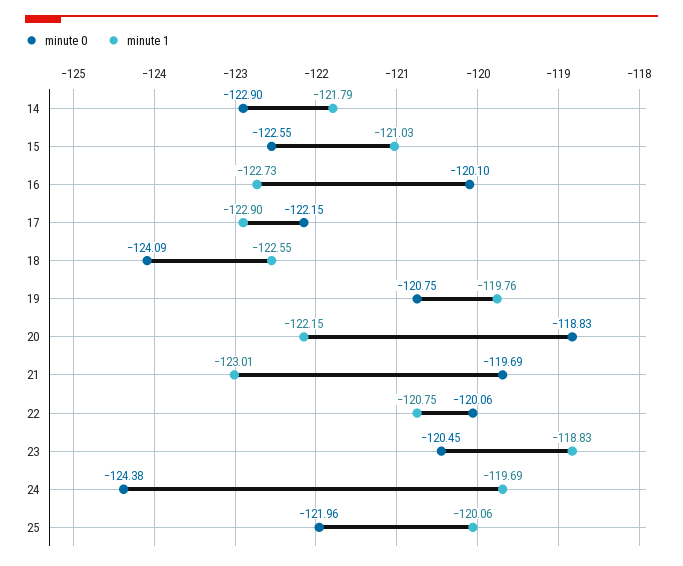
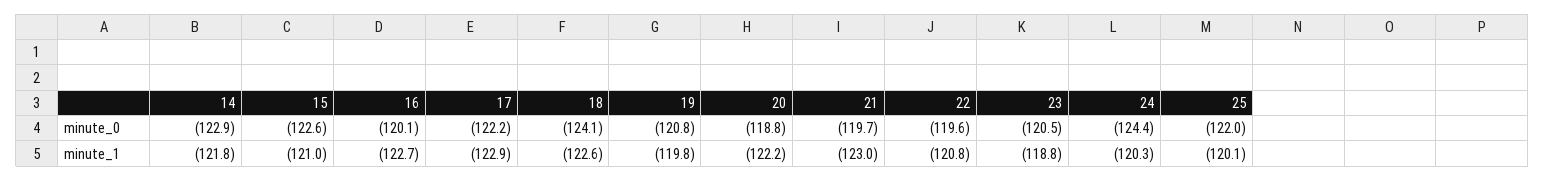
  {
    "minute 0": {
      "14": -122.9,
      "15": -122.55,
      "16": -120.1,
      "17": -122.15,
      "18": -124.09,
      "19": -120.75,
      "20": -118.83,
      "21": -119.69,
-     "22": -120.06,
+     "22": -119.6,
      "23": -120.45,
      "24": -124.38,
      "25": -121.96
    },
    "minute 1": {
      "14": -121.79,
      "15": -121.03,
      "16": -122.73,
      "17": -122.9,
      "18": -122.55,
      "19": -119.76,
      "20": -122.15,
      "21": -123.01,
      "22": -120.75,
      "23": -118.83,
-     "24": -119.69,
+     "24": -120.3,
      "25": -120.06
    }
  }

